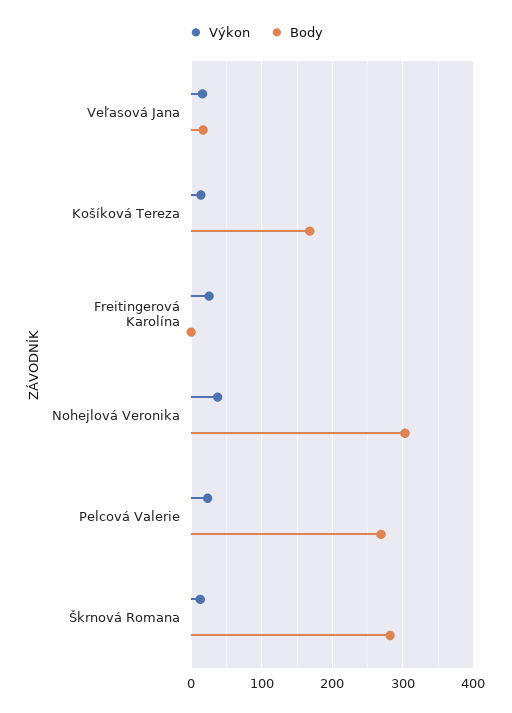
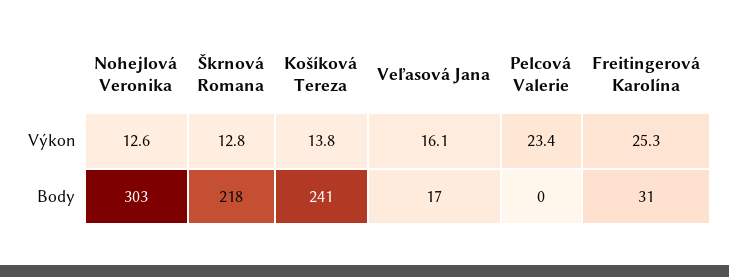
  {
    "Výkon": {
      "Veľasová Jana": 16.1,
      "Košíková Tereza": 13.8,
      "Freitingerová Karolína": 25.3,
-     "Nohejlová Veronika": 40,
+     "Nohejlová Veronika": 12.6,
      "Pelcová Valerie": 23.4,
      "Škrnová Romana": 12.8
    },
    "Body": {
      "Veľasová Jana": 17,
-     "Košíková Tereza": 170,
+     "Košíková Tereza": 241,
-     "Freitingerová Karolína": 0,
+     "Freitingerová Karolína": 31,
      "Nohejlová Veronika": 303,
-     "Pelcová Valerie": 270,
+     "Pelcová Valerie": 0,
-     "Škrnová Romana": 280
+     "Škrnová Romana": 218
    }
  }

